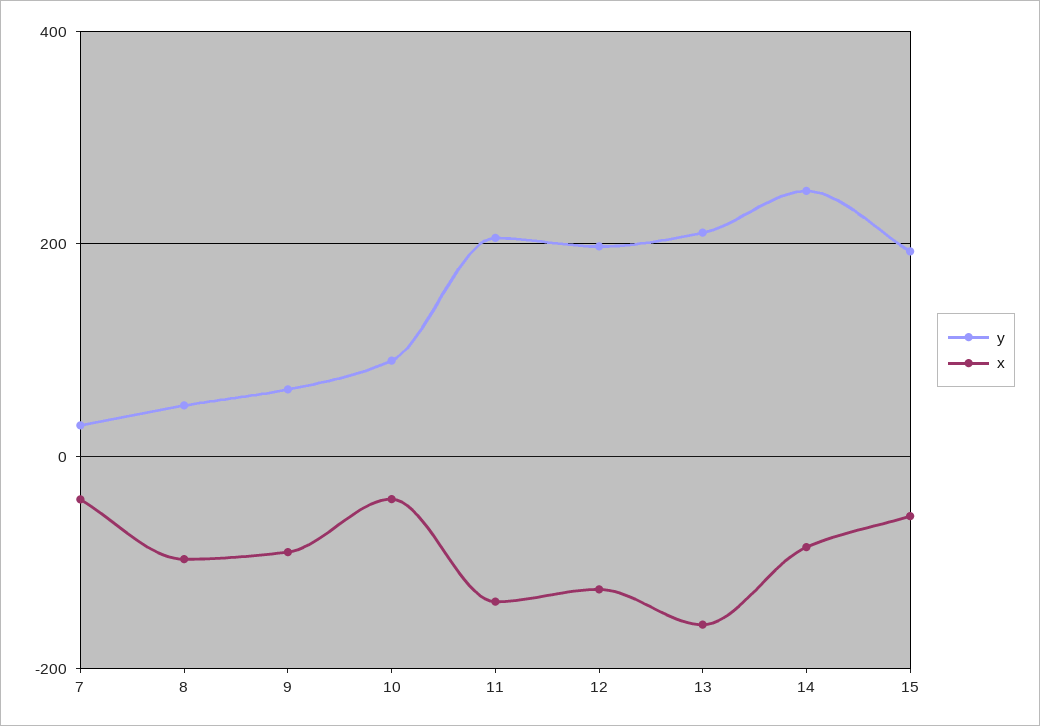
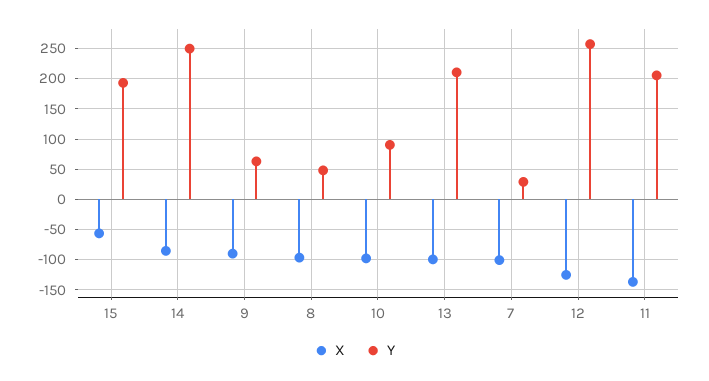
  {
    "y": {
      "7": 30,
      "8": 50,
      "9": 60,
      "10": 90,
      "11": 210,
-     "12": 200,
+     "12": 260,
      "13": 210,
      "14": 250,
      "15": 190
    },
    "x": {
-     "7": -40,
+     "7": -100,
      "8": -100,
      "9": -90,
-     "10": -40,
+     "10": -100,
      "11": -140,
      "12": -130,
-     "13": -160,
+     "13": -100,
      "14": -90,
      "15": -60
    }
  }

